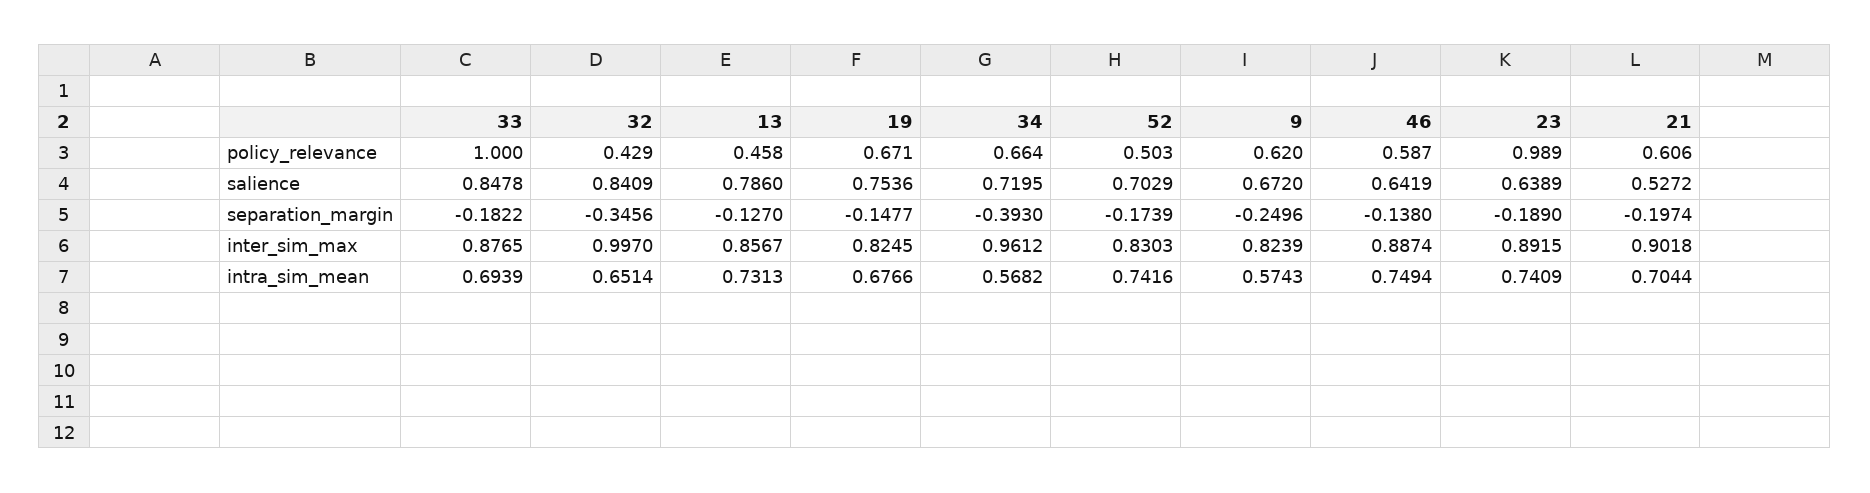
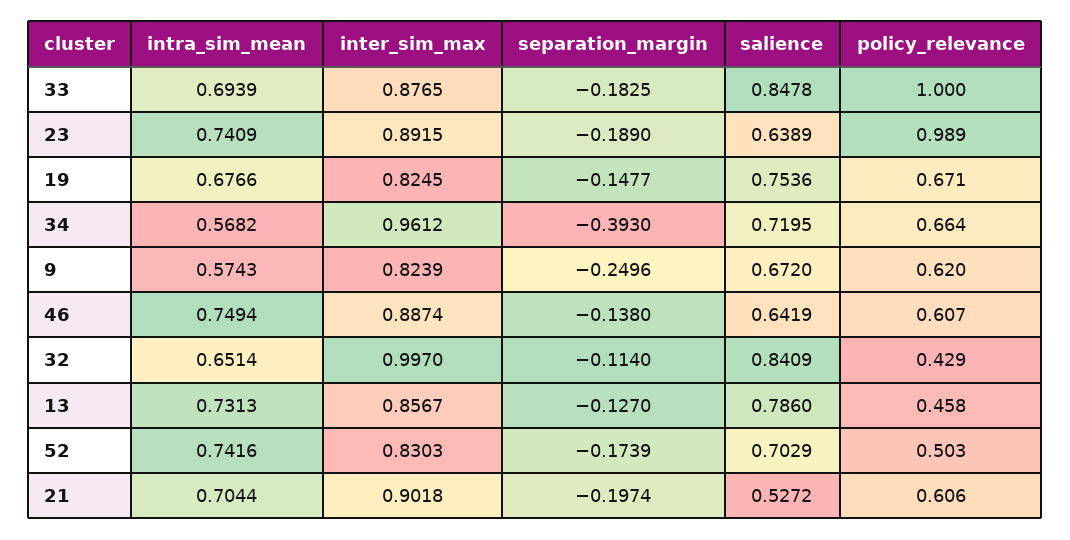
  {
    "33": {
      "policy_relevance": 1,
      "salience": 0.8478,
-     "separation_margin": -0.1822,
+     "separation_margin": -0.1825,
      "inter_sim_max": 0.8765,
      "intra_sim_mean": 0.6939
    },
    "32": {
      "policy_relevance": 0.429,
      "salience": 0.8409,
-     "separation_margin": -0.3456,
+     "separation_margin": -0.114,
      "inter_sim_max": 0.997,
      "intra_sim_mean": 0.6514
    },
    "13": {
      "policy_relevance": 0.458,
      "salience": 0.786,
      "separation_margin": -0.127,
      "inter_sim_max": 0.8567,
      "intra_sim_mean": 0.7313
    },
    "19": {
      "policy_relevance": 0.671,
      "salience": 0.7536,
      "separation_margin": -0.1477,
      "inter_sim_max": 0.8245,
      "intra_sim_mean": 0.6766
    },
    "34": {
      "policy_relevance": 0.664,
      "salience": 0.7195,
      "separation_margin": -0.393,
      "inter_sim_max": 0.9612,
      "intra_sim_mean": 0.5682
    },
    "52": {
      "policy_relevance": 0.503,
      "salience": 0.7029,
      "separation_margin": -0.1739,
      "inter_sim_max": 0.8303,
      "intra_sim_mean": 0.7416
    },
    "9": {
      "policy_relevance": 0.62,
      "salience": 0.672,
      "separation_margin": -0.2496,
      "inter_sim_max": 0.8239,
      "intra_sim_mean": 0.5743
    },
    "46": {
-     "policy_relevance": 0.587,
+     "policy_relevance": 0.607,
      "salience": 0.6419,
      "separation_margin": -0.138,
      "inter_sim_max": 0.8874,
      "intra_sim_mean": 0.7494
    },
    "23": {
      "policy_relevance": 0.989,
      "salience": 0.6389,
      "separation_margin": -0.189,
      "inter_sim_max": 0.8915,
      "intra_sim_mean": 0.7409
    },
    "21": {
      "policy_relevance": 0.606,
      "salience": 0.5272,
      "separation_margin": -0.1974,
      "inter_sim_max": 0.9018,
      "intra_sim_mean": 0.7044
    }
  }

